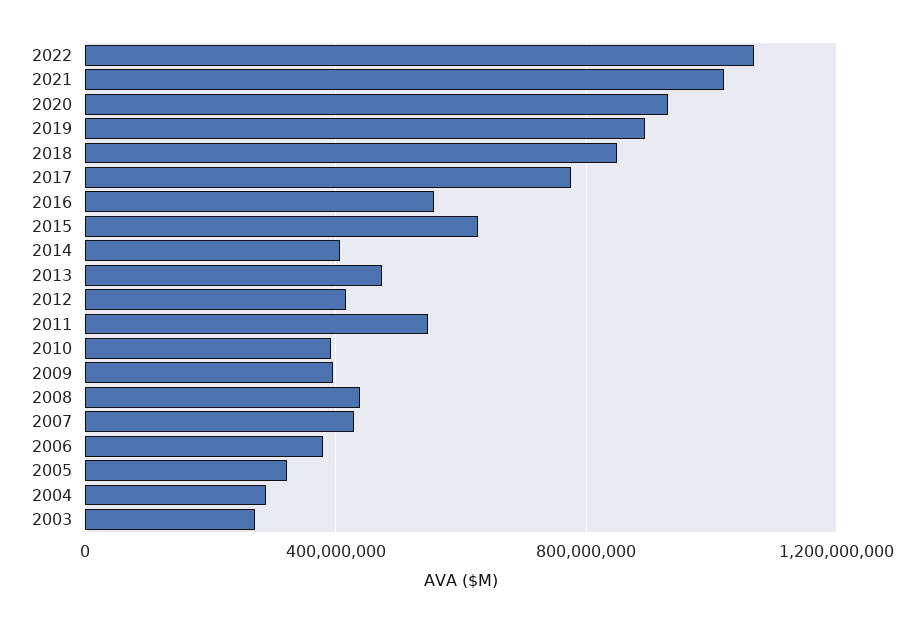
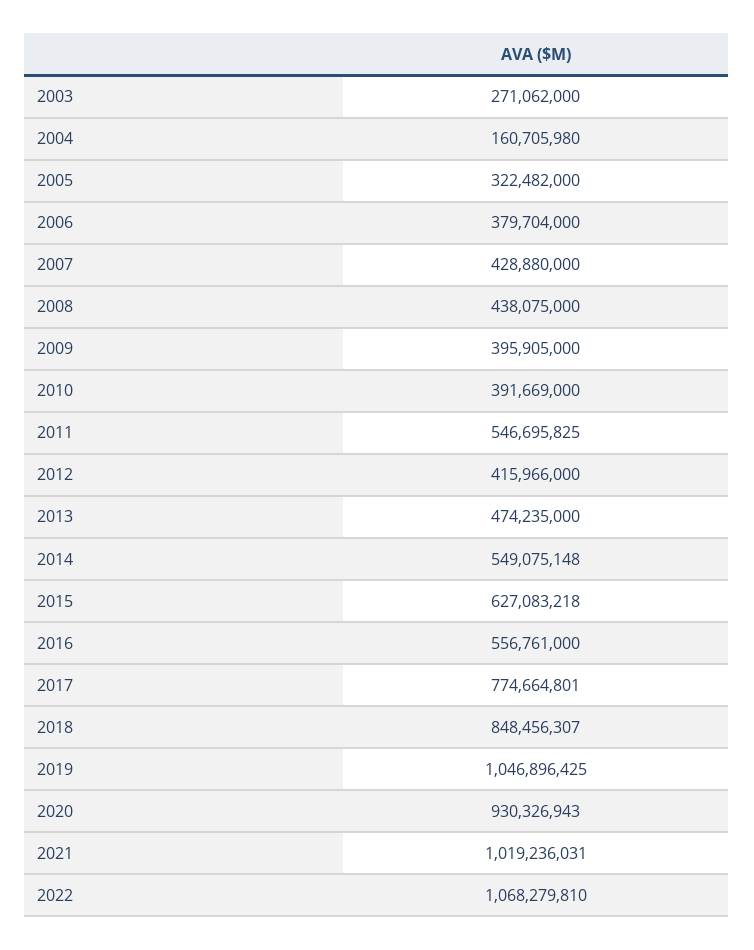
  {
    "2022": 1068279810,
    "2021": 1019236031,
    "2020": 930326943,
-   "2019": 900000000,
+   "2019": 1046896425,
    "2018": 848456307,
    "2017": 774664801,
    "2016": 556761000,
    "2015": 627083218,
-   "2014": 400000000,
+   "2014": 549075148,
    "2013": 474235000,
    "2012": 415966000,
    "2011": 546695825,
    "2010": 391669000,
    "2009": 395905000,
    "2008": 438075000,
    "2007": 428880000,
    "2006": 379704000,
    "2005": 322482000,
-   "2004": 300000000,
+   "2004": 160705980,
    "2003": 271062000
  }

